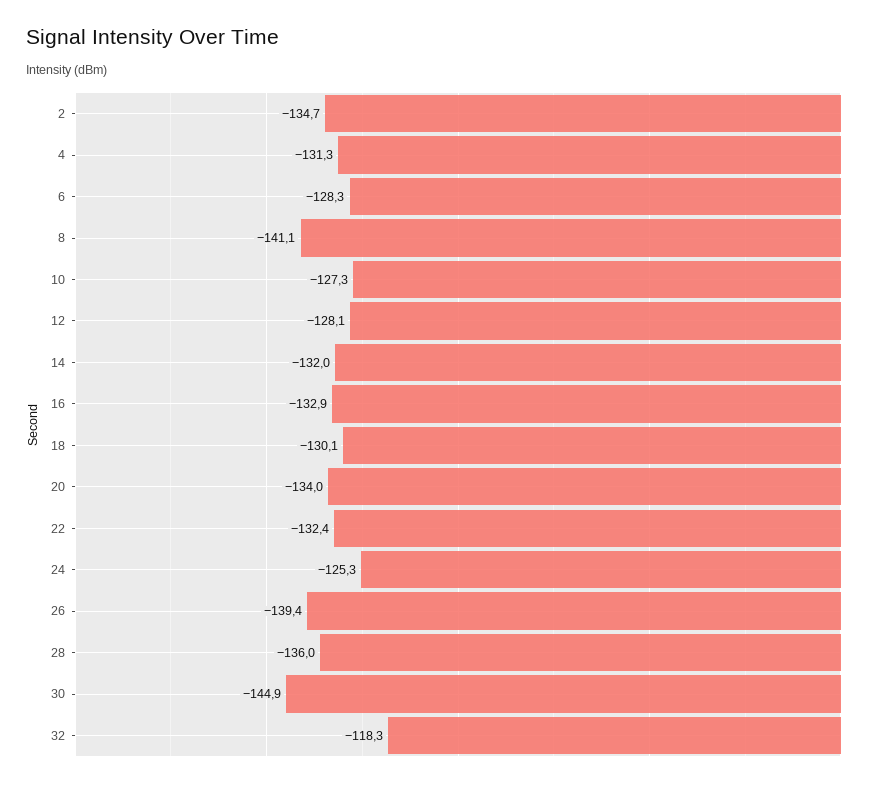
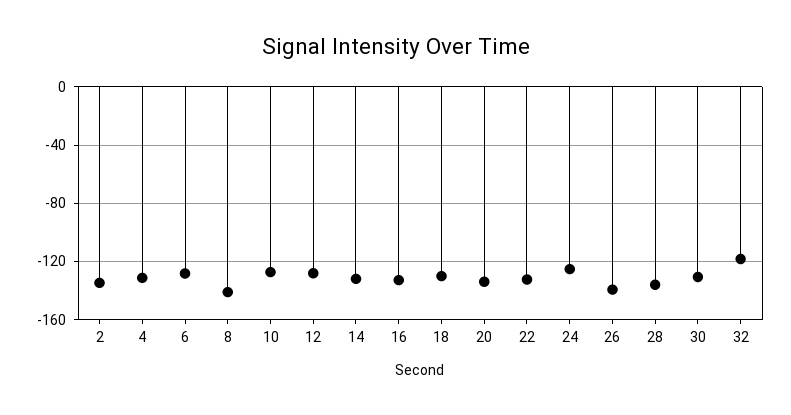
  {
    "2": -134.7,
    "4": -131.3,
    "6": -128.3,
    "8": -141.1,
    "10": -127.3,
    "12": -128.1,
    "14": -132,
    "16": -132.9,
    "18": -130.1,
    "20": -134,
    "22": -132.4,
    "24": -125.3,
    "26": -139.4,
    "28": -136,
-   "30": -144.9,
+   "30": -130,
    "32": -118.3
  }

